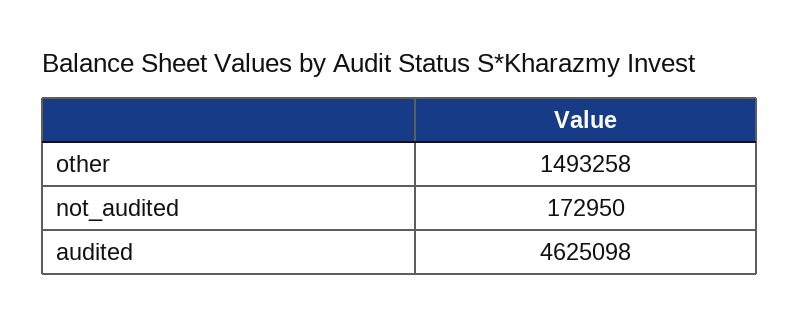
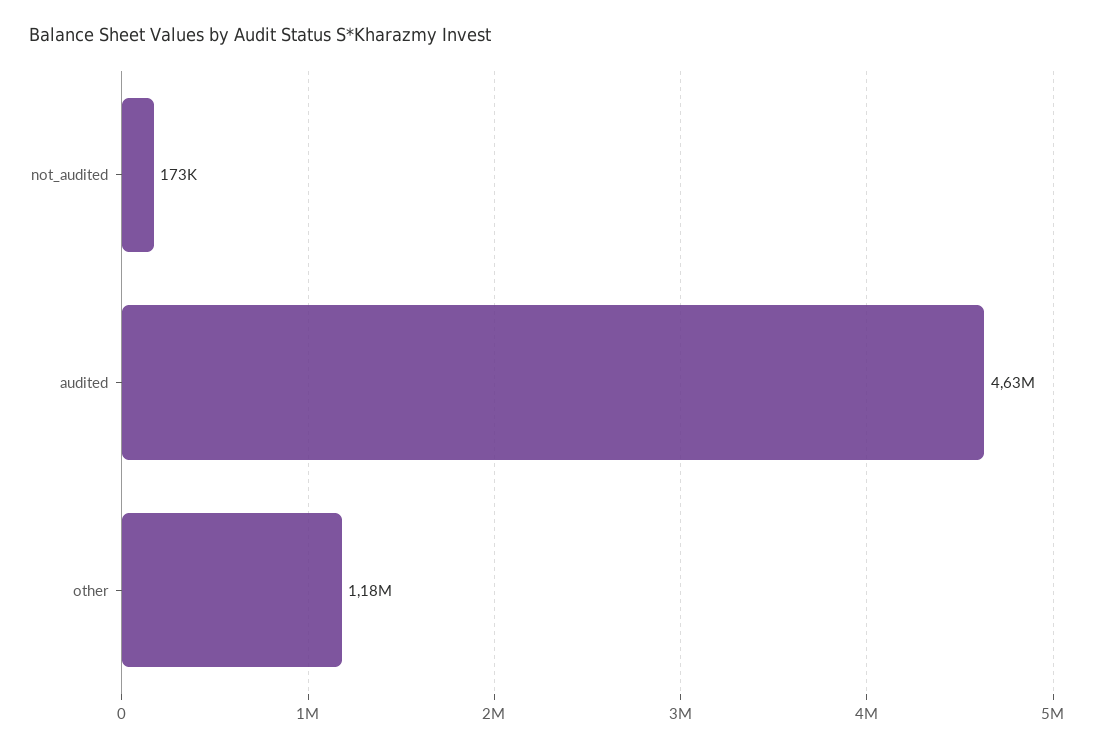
  {
-   "other": 1493258,
+   "other": 1180000,
    "not_audited": 172950,
    "audited": 4625098
  }

